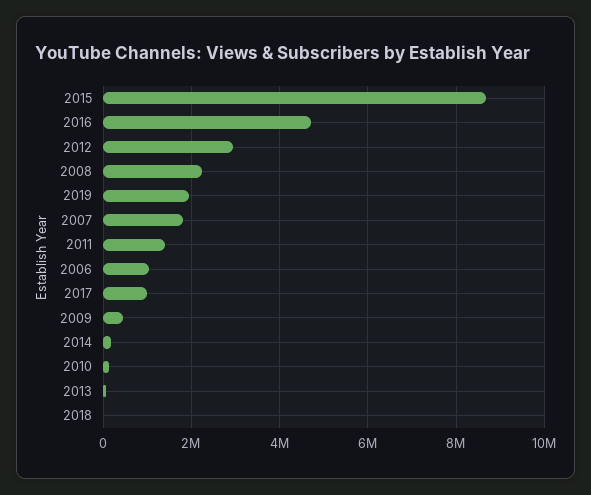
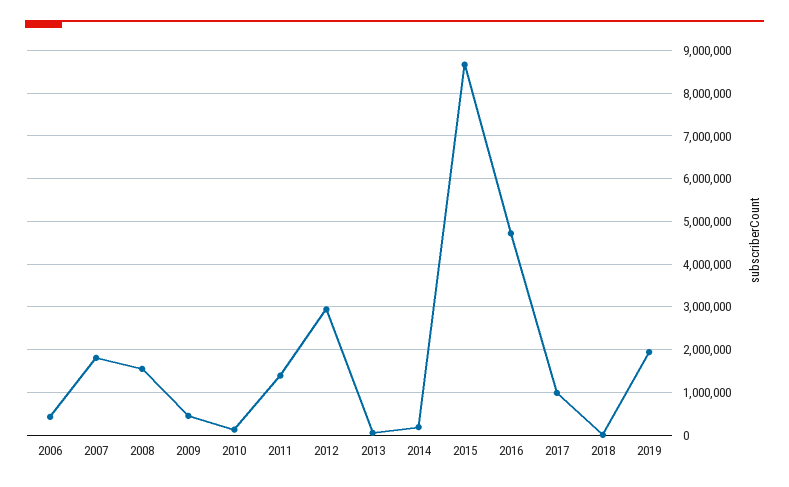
  {
    "2015": 8600000,
    "2016": 4800000,
    "2012": 3000000,
-   "2008": 2200000,
+   "2008": 1600000,
    "2019": 2000000,
    "2007": 1800000,
    "2011": 1400000,
-   "2006": 1000000,
+   "2006": 400000,
    "2017": 1000000,
    "2009": 400000,
    "2014": 200000,
    "2010": 200000,
    "2013": 0,
    "2018": 0
  }

